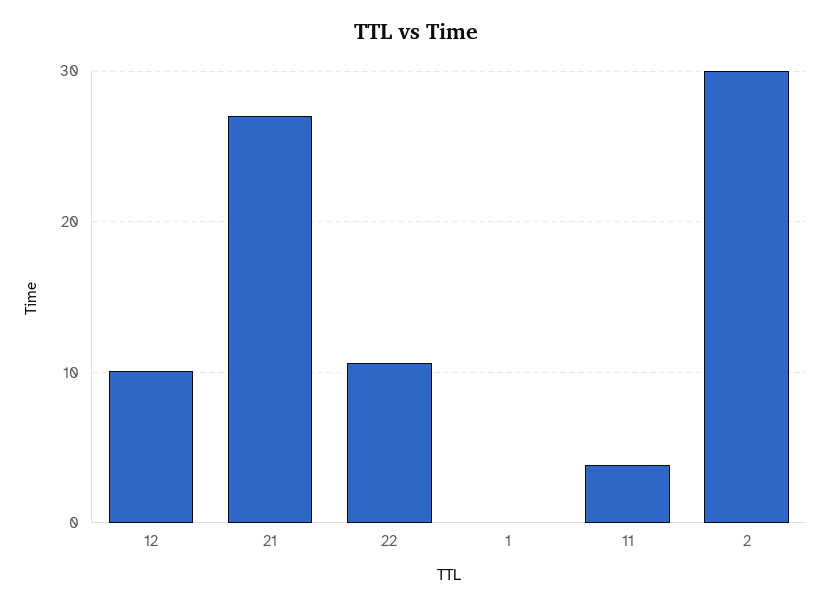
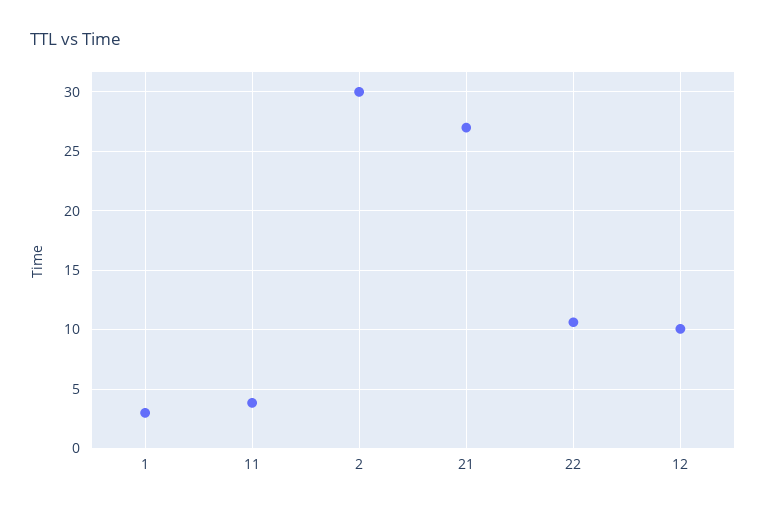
  {
    "12": 10,
    "21": 27,
    "22": 11,
-   "1": 0,
+   "1": 3,
    "11": 4,
    "2": 30
  }

